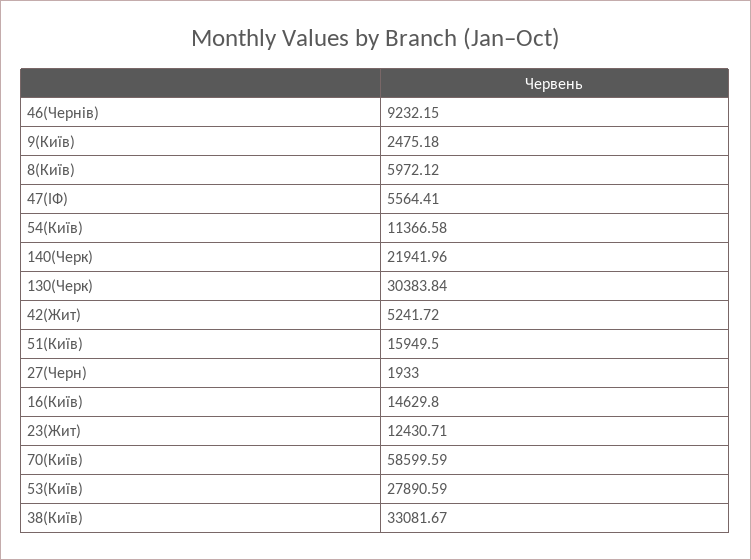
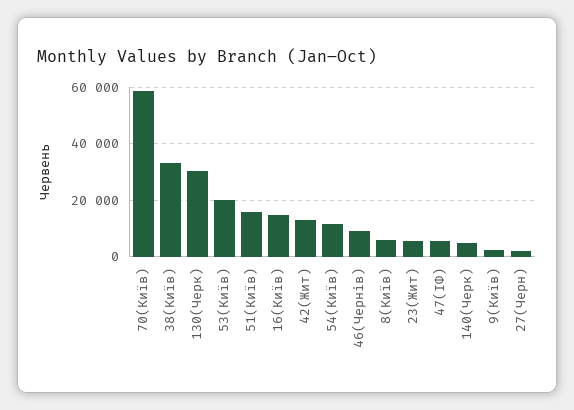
  {
    "46(Чернів)": 9232.15,
    "9(Київ)": 2475.18,
    "8(Київ)": 5972.12,
    "47(ІФ)": 5564.41,
    "54(Київ)": 11366.58,
-   "140(Черк)": 21941.96,
+   "140(Черк)": 5000,
    "130(Черк)": 30383.84,
-   "42(Жит)": 5241.72,
+   "42(Жит)": 12500,
    "51(Київ)": 15949.5,
    "27(Черн)": 1933,
    "16(Київ)": 14629.8,
-   "23(Жит)": 12430.71,
+   "23(Жит)": 5000,
    "70(Київ)": 58599.59,
-   "53(Київ)": 27890.59,
+   "53(Київ)": 20000,
    "38(Київ)": 33081.67
  }

